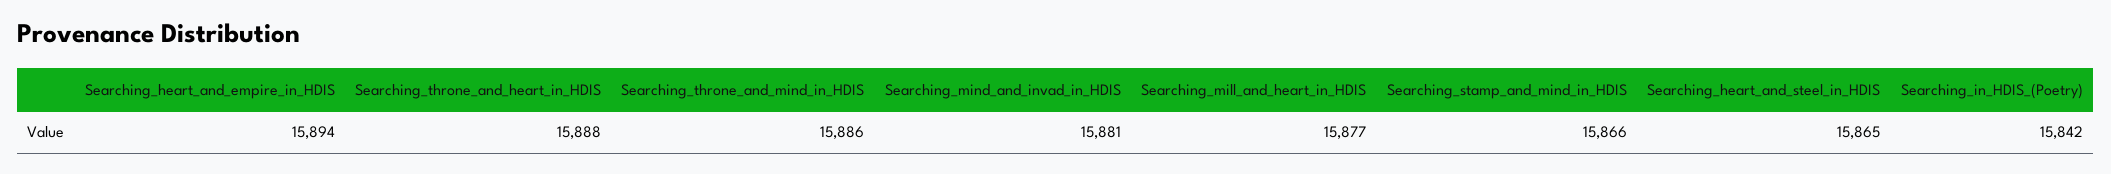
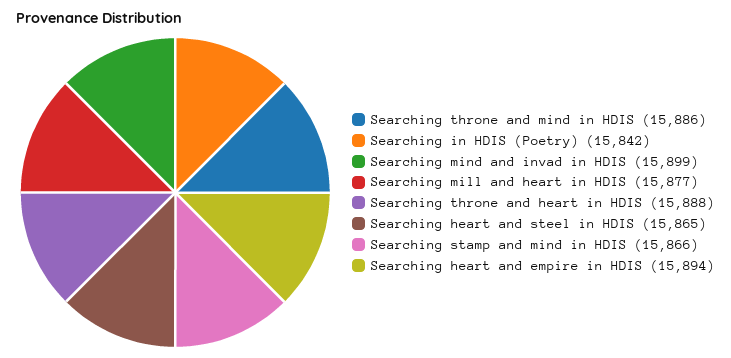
  {
    "Searching_heart_and_empire_in_HDIS": 15894,
    "Searching_throne_and_heart_in_HDIS": 15888,
    "Searching_throne_and_mind_in_HDIS": 15886,
-   "Searching_mind_and_invad_in_HDIS": 15881,
+   "Searching_mind_and_invad_in_HDIS": 15899,
    "Searching_mill_and_heart_in_HDIS": 15877,
    "Searching_stamp_and_mind_in_HDIS": 15866,
    "Searching_heart_and_steel_in_HDIS": 15865,
    "Searching_in_HDIS_(Poetry)": 15842
  }

